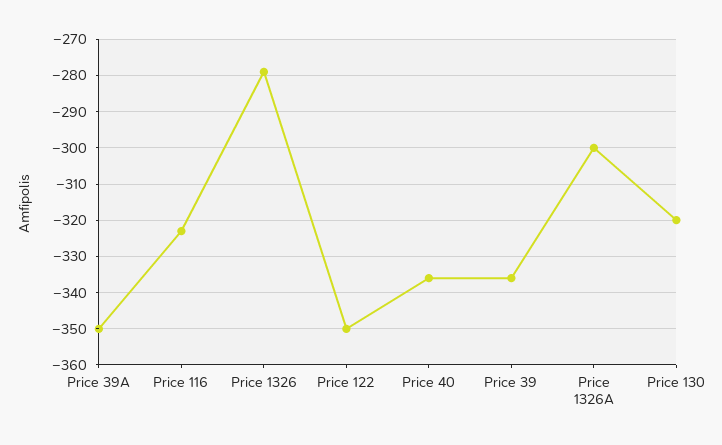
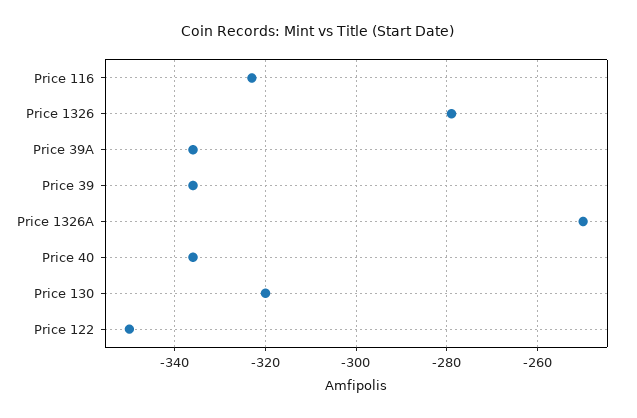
  {
-   "Price 39A": -350,
+   "Price 39A": -335,
    "Price 116": -325,
    "Price 1326": -280,
    "Price 122": -350,
    "Price 40": -335,
    "Price 39": -335,
-   "Price 1326A": -300,
+   "Price 1326A": -250,
    "Price 130": -320
  }

